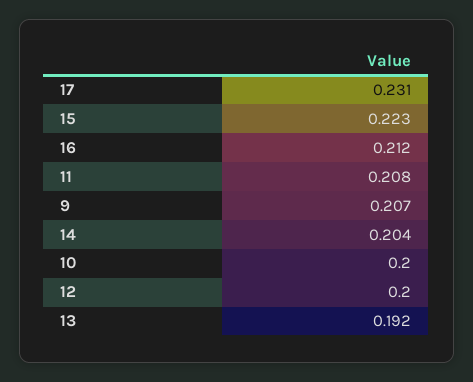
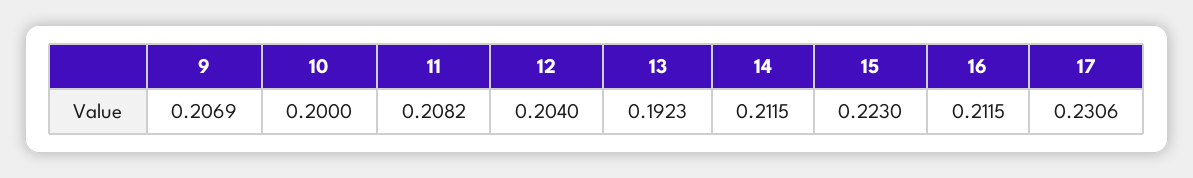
  {
    "17": 0.2306,
    "15": 0.223,
    "16": 0.2115,
    "11": 0.2082,
    "9": 0.2069,
-   "14": 0.204,
+   "14": 0.2115,
    "10": 0.2,
-   "12": 0.2,
+   "12": 0.204,
    "13": 0.1923
  }

